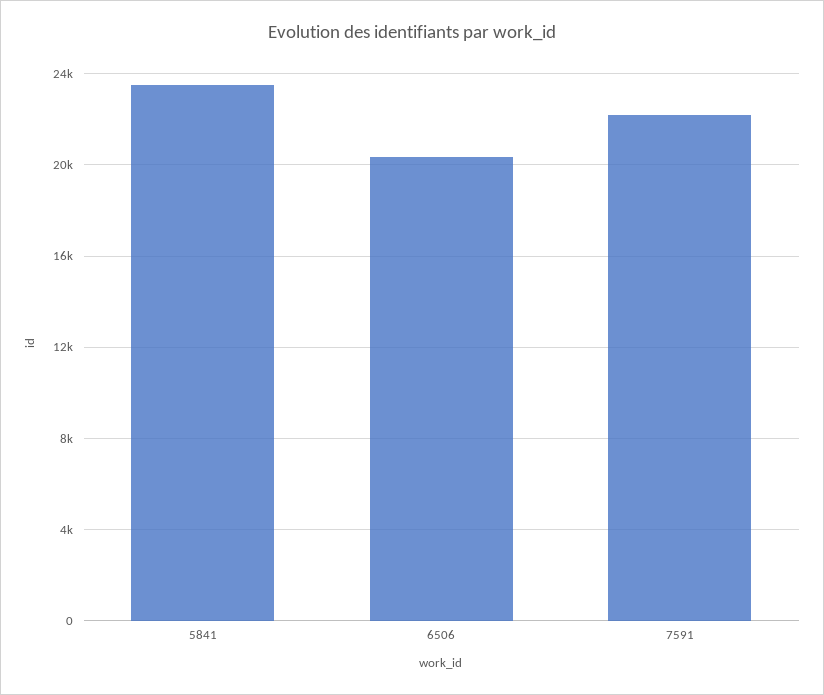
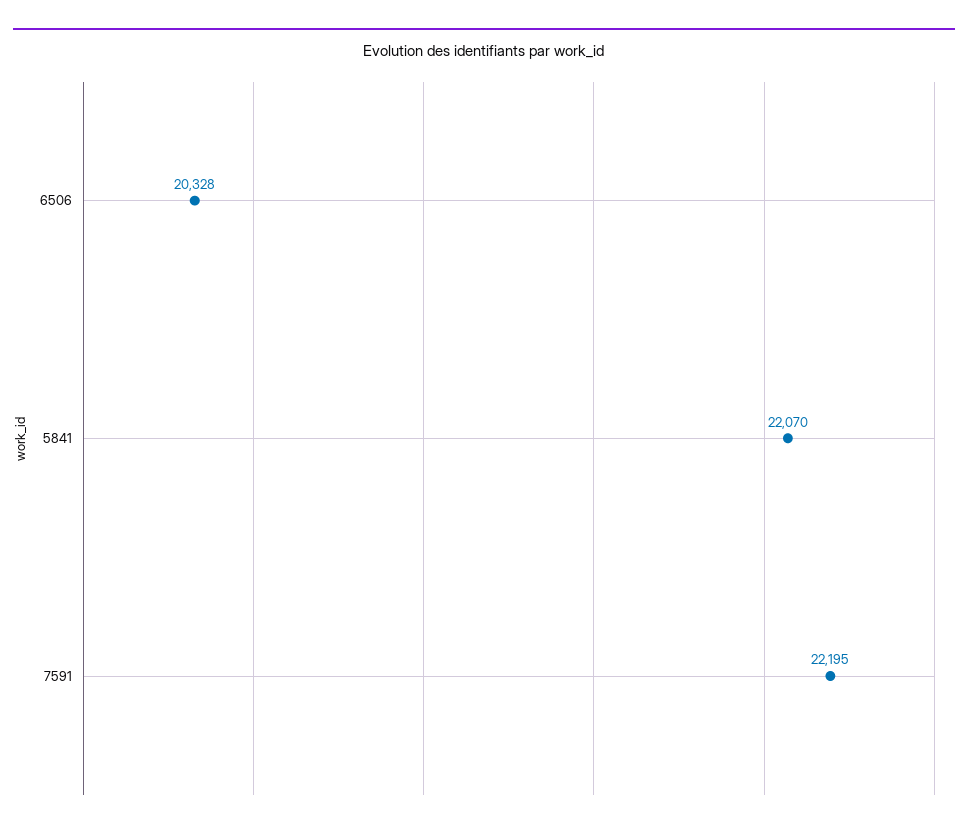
  {
-   "5841": 23500,
+   "5841": 22070,
    "6506": 20328,
    "7591": 22195
  }

